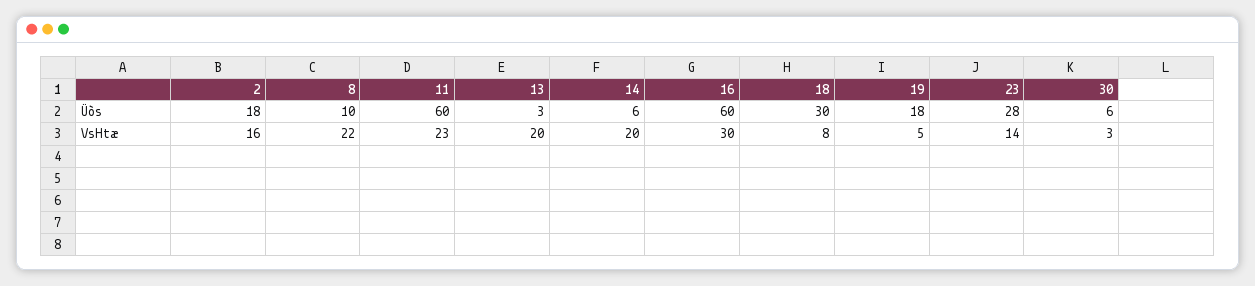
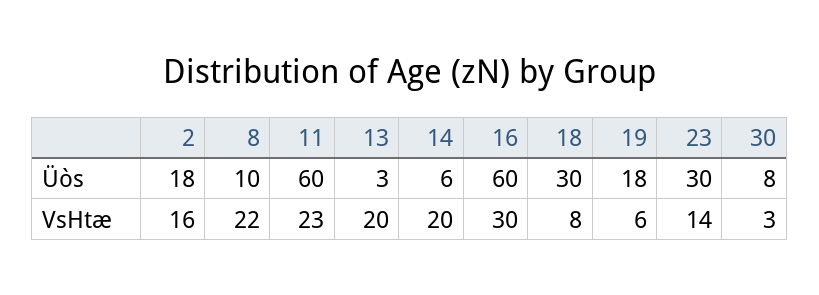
  {
    "2": {
      "Üòs": 18,
      "VsHtæ": 16
    },
    "8": {
      "Üòs": 10,
      "VsHtæ": 22
    },
    "11": {
      "Üòs": 60,
      "VsHtæ": 23
    },
    "13": {
      "Üòs": 3,
      "VsHtæ": 20
    },
    "14": {
      "Üòs": 6,
      "VsHtæ": 20
    },
    "16": {
      "Üòs": 60,
      "VsHtæ": 30
    },
    "18": {
      "Üòs": 30,
      "VsHtæ": 8
    },
    "19": {
      "Üòs": 18,
-     "VsHtæ": 5
+     "VsHtæ": 6
    },
    "23": {
-     "Üòs": 28,
+     "Üòs": 30,
      "VsHtæ": 14
    },
    "30": {
-     "Üòs": 6,
+     "Üòs": 8,
      "VsHtæ": 3
    }
  }

